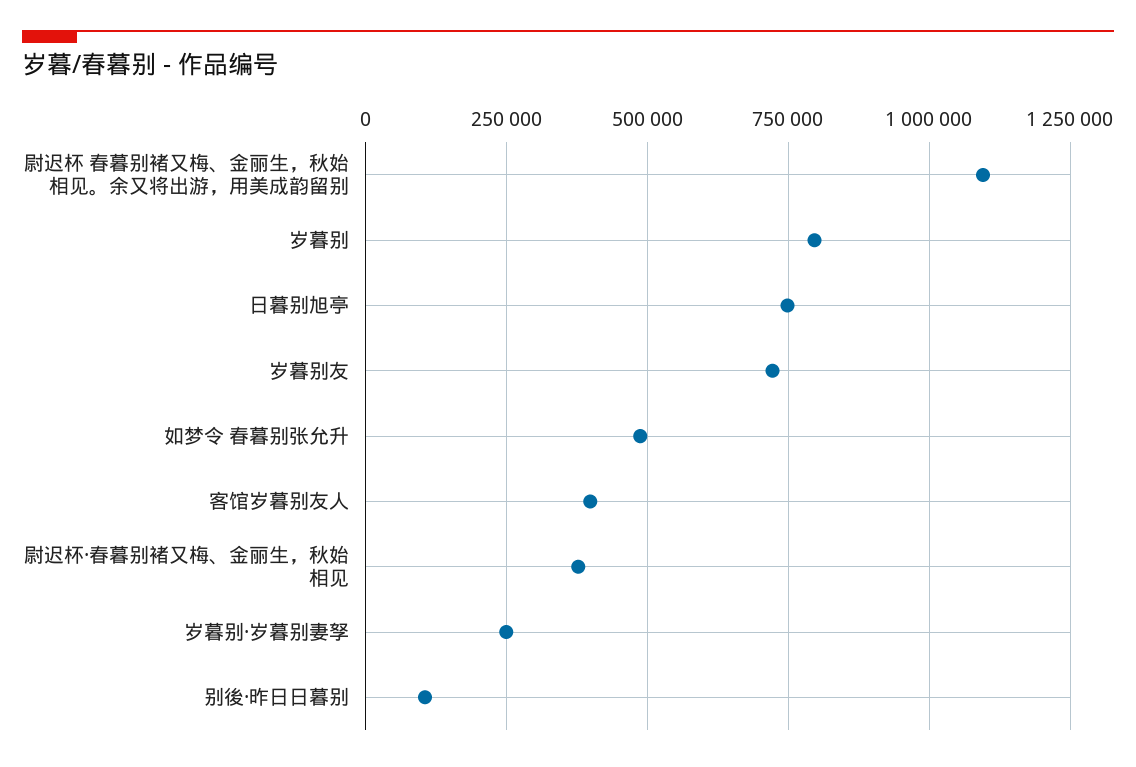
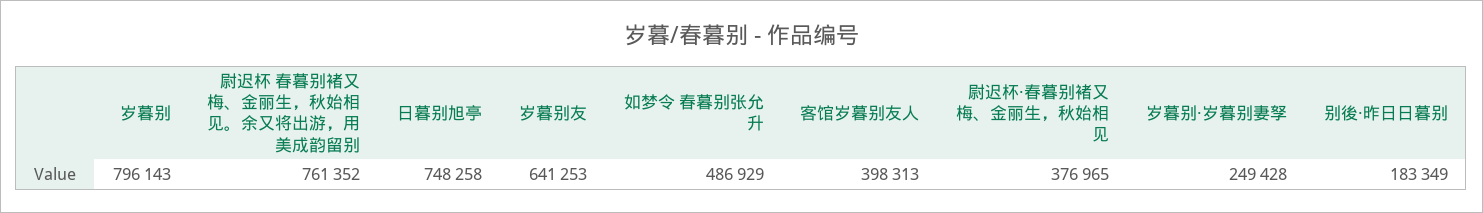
  {
-   "尉迟杯 春暮别褚又梅、金丽生，秋始相见。余又将出游，用美成韵留别": 1100000,
+   "尉迟杯 春暮别褚又梅、金丽生，秋始相见。余又将出游，用美成韵留别": 761352,
    "岁暮别": 796143,
    "日暮别旭亭": 748258,
-   "岁暮别友": 725000,
+   "岁暮别友": 641253,
    "如梦令 春暮别张允升": 486929,
    "客馆岁暮别友人": 398313,
    "尉迟杯·春暮别褚又梅、金丽生，秋始相见": 376965,
    "岁暮别·岁暮别妻孥": 249428,
-   "别後·昨日日暮别": 100000
+   "别後·昨日日暮别": 183349
  }

